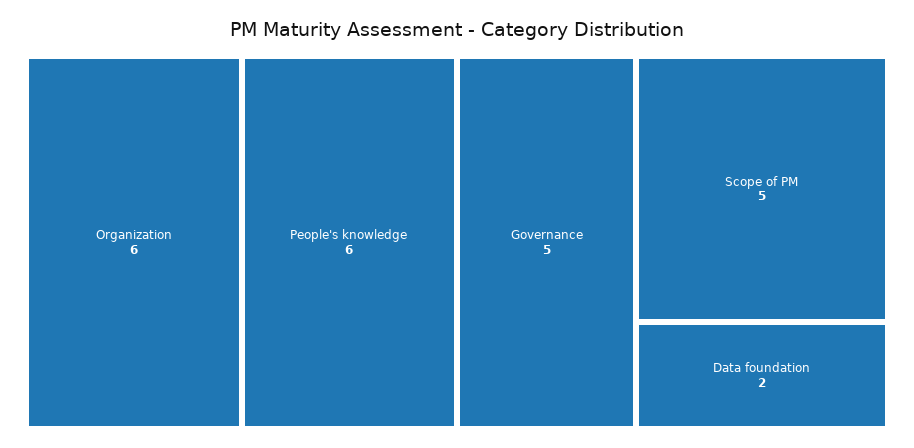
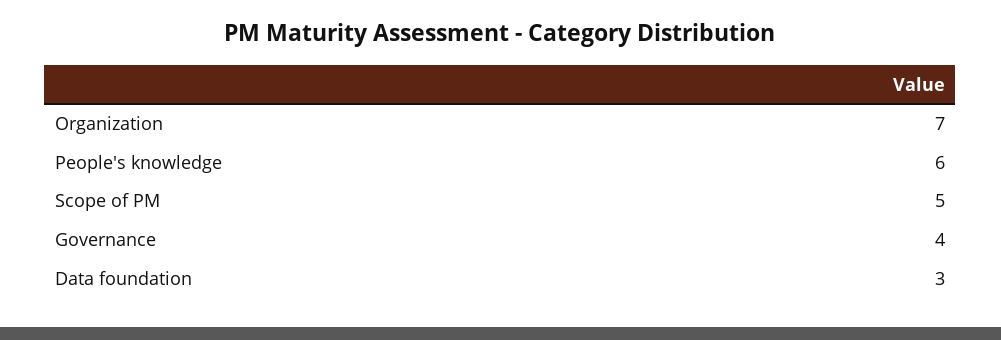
  {
-   "Organization": 6,
+   "Organization": 7,
    "People's knowledge": 6,
-   "Governance": 5,
+   "Governance": 4,
    "Scope of PM": 5,
-   "Data foundation": 2
+   "Data foundation": 3
  }

